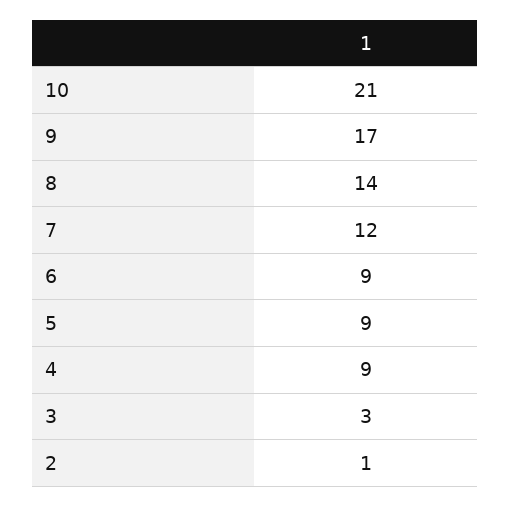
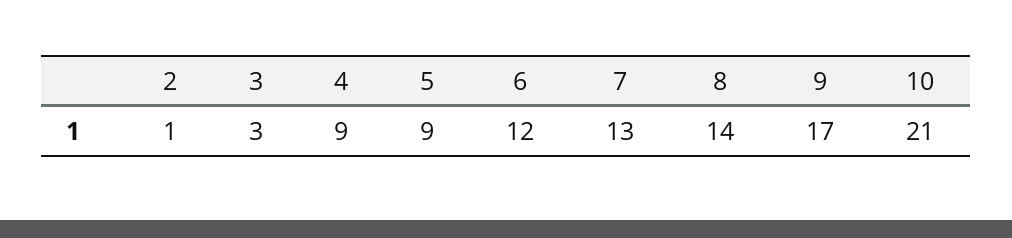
  {
    "10": 21,
    "9": 17,
    "8": 14,
-   "7": 12,
+   "7": 13,
-   "6": 9,
+   "6": 12,
    "5": 9,
    "4": 9,
    "3": 3,
    "2": 1
  }

